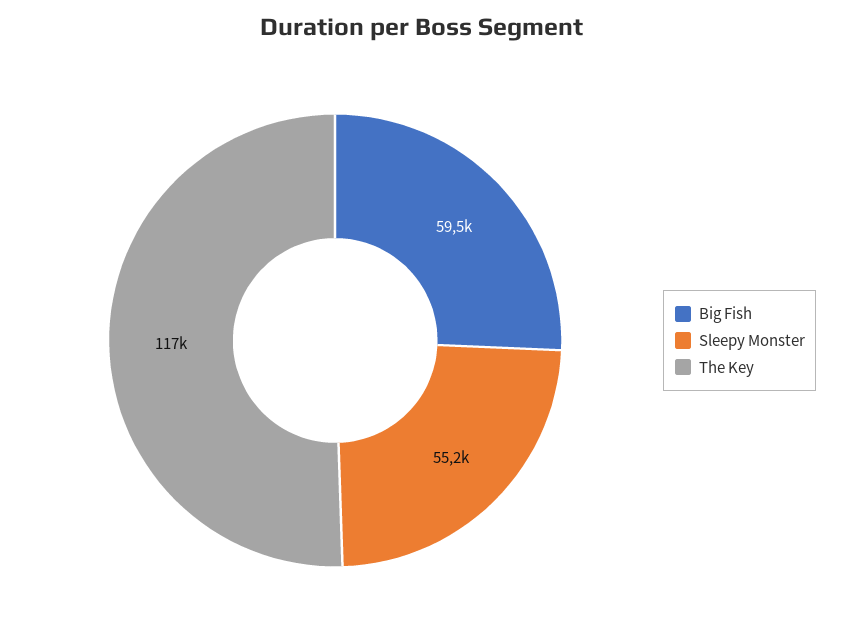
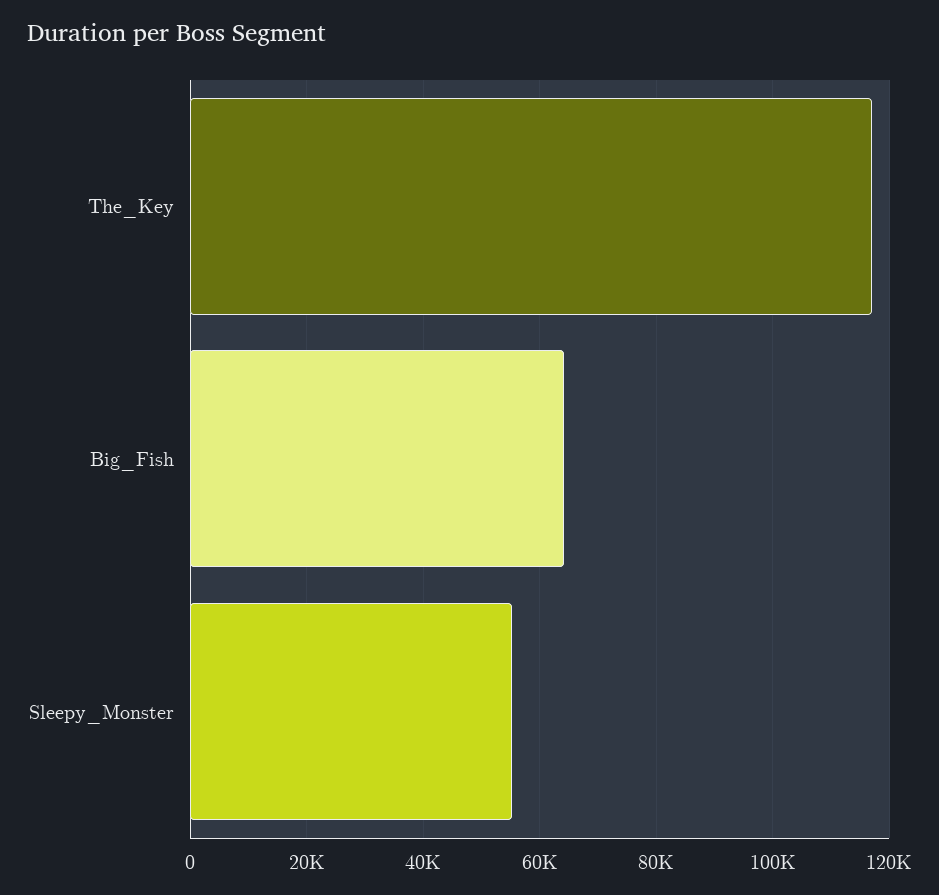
  {
-   "Big Fish": 59500,
+   "Big Fish": 64000,
    "Sleepy Monster": 55200,
    "The Key": 117000
  }

